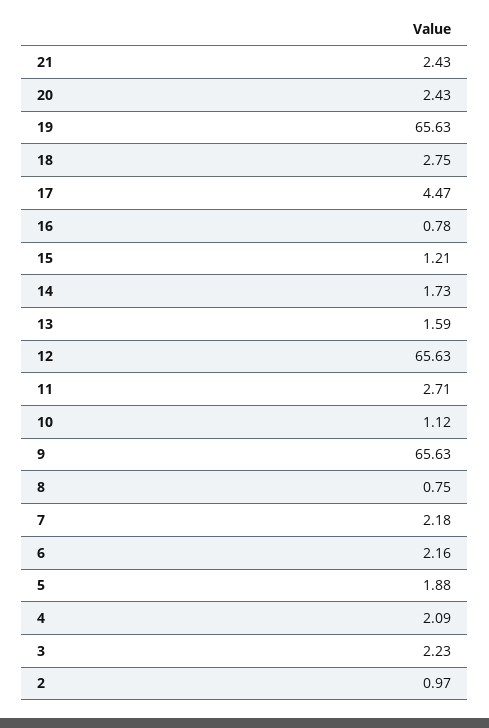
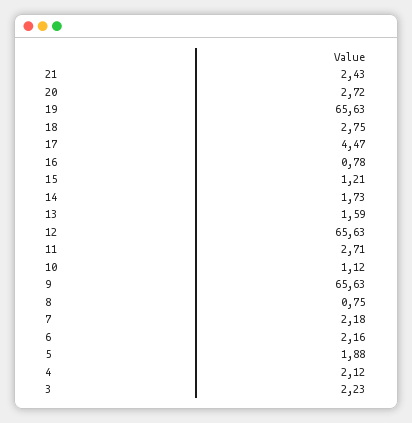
  {
    "21": 2.43,
-   "20": 2.43,
+   "20": 2.72,
    "19": 65.63,
    "18": 2.75,
    "17": 4.47,
    "16": 0.78,
    "15": 1.21,
    "14": 1.73,
    "13": 1.59,
    "12": 65.63,
    "11": 2.71,
    "10": 1.12,
    "9": 65.63,
    "8": 0.75,
    "7": 2.18,
    "6": 2.16,
    "5": 1.88,
-   "4": 2.09,
+   "4": 2.12,
-   "3": 2.23,
+   "3": 2.23
-   "2": 0.97
  }

